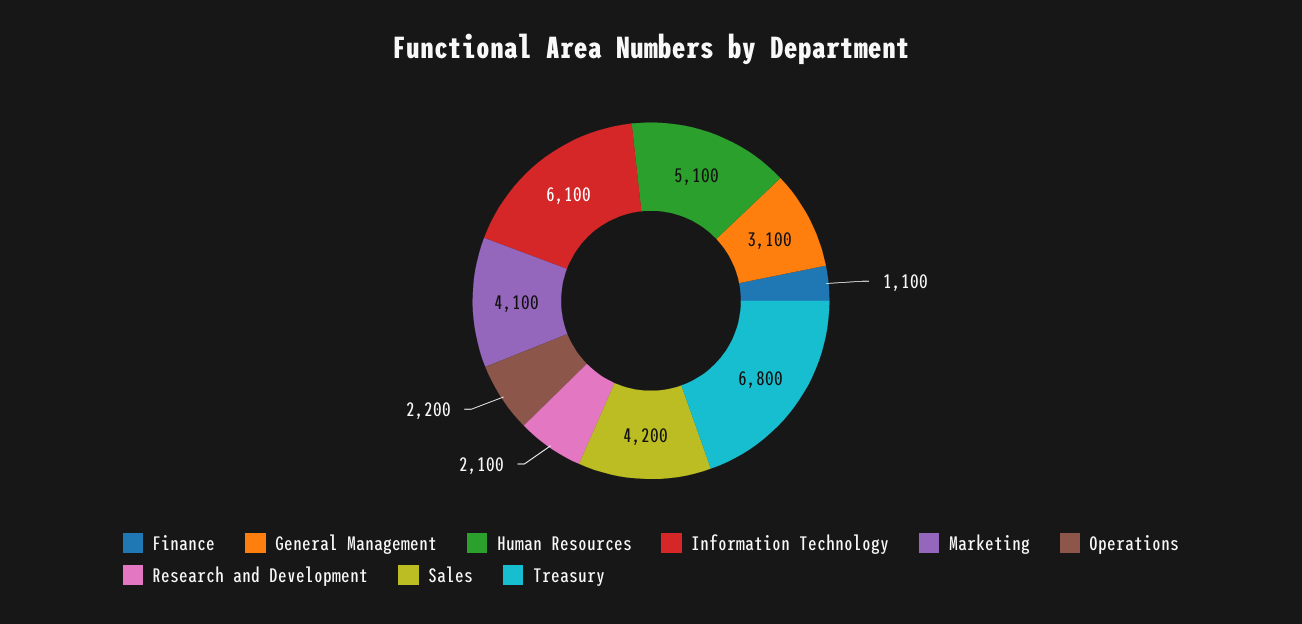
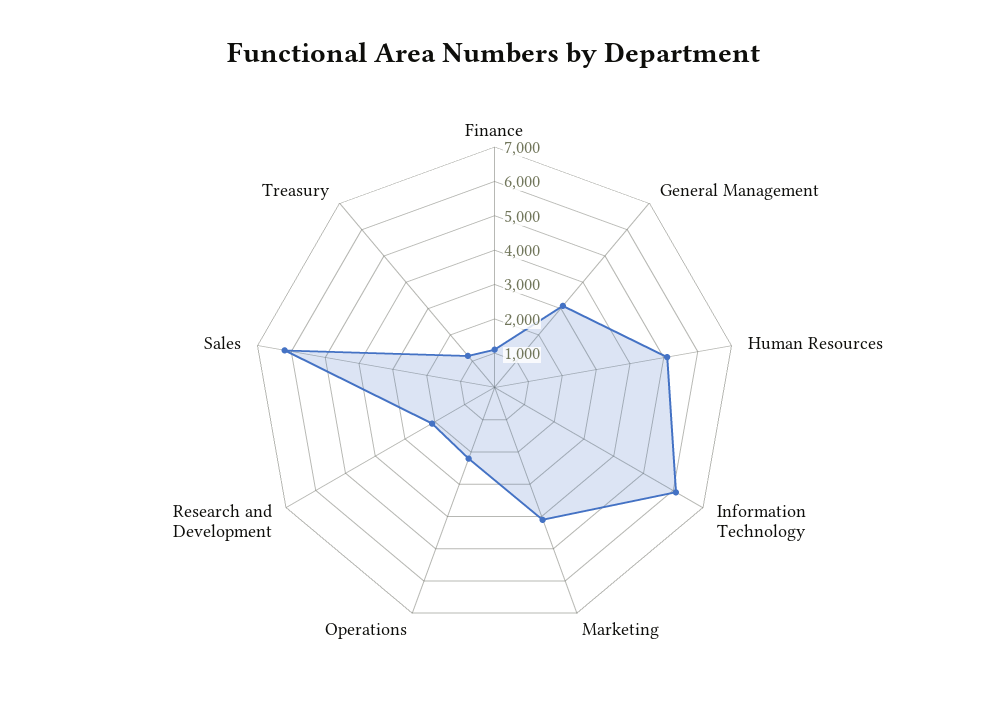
  {
    "Finance": 1100,
    "General Management": 3100,
    "Human Resources": 5100,
    "Information Technology": 6100,
    "Marketing": 4100,
    "Operations": 2200,
    "Research and Development": 2100,
-   "Sales": 4200,
+   "Sales": 6250,
-   "Treasury": 6800
+   "Treasury": 1250
  }

